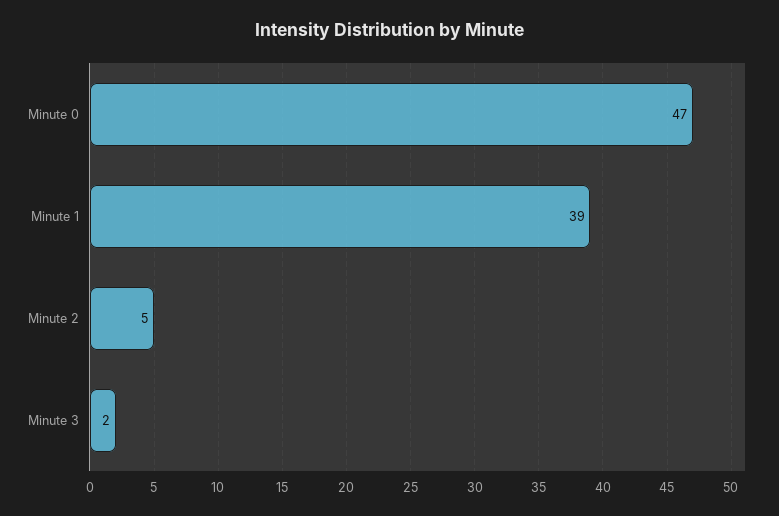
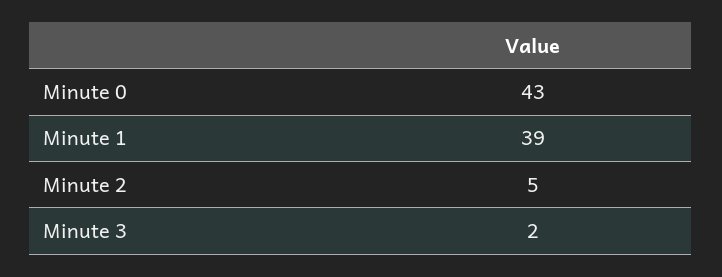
  {
-   "Minute 0": 47,
+   "Minute 0": 43,
    "Minute 1": 39,
    "Minute 2": 5,
    "Minute 3": 2
  }

